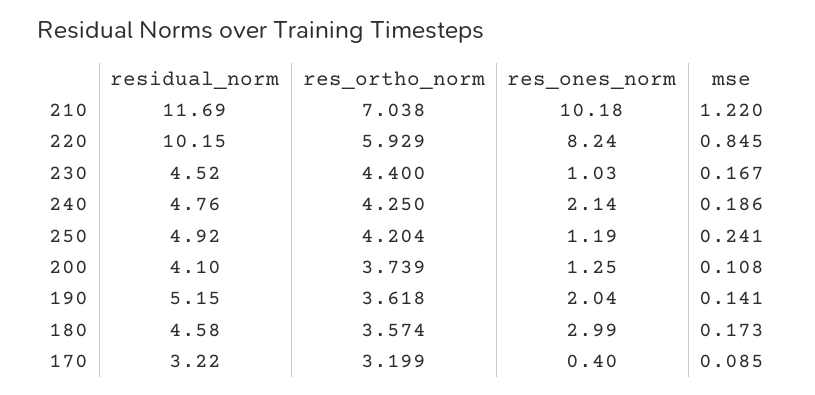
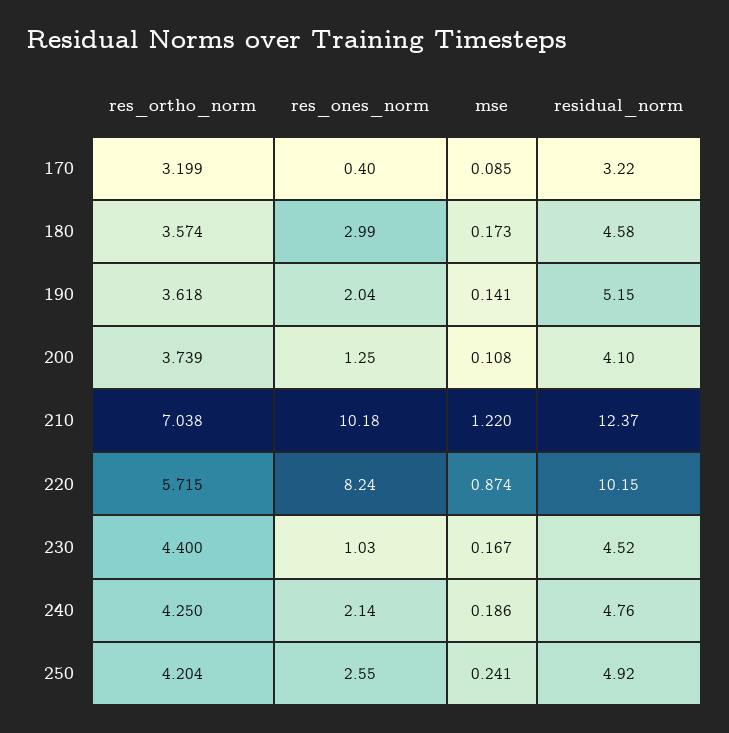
  {
    "residual_norm": {
-     "210": 11.69,
+     "210": 12.37,
      "220": 10.15,
      "230": 4.52,
      "240": 4.76,
      "250": 4.92,
      "200": 4.1,
      "190": 5.15,
      "180": 4.58,
      "170": 3.22
    },
    "res_ortho_norm": {
      "210": 7.038,
-     "220": 5.929,
+     "220": 5.715,
      "230": 4.4,
      "240": 4.25,
      "250": 4.204,
      "200": 3.739,
      "190": 3.618,
      "180": 3.574,
      "170": 3.199
    },
    "res_ones_norm": {
      "210": 10.18,
      "220": 8.24,
      "230": 1.03,
      "240": 2.14,
-     "250": 1.19,
+     "250": 2.55,
      "200": 1.25,
      "190": 2.04,
      "180": 2.99,
      "170": 0.4
    },
    "mse": {
      "210": 1.22,
-     "220": 0.845,
+     "220": 0.874,
      "230": 0.167,
      "240": 0.186,
      "250": 0.241,
      "200": 0.108,
      "190": 0.141,
      "180": 0.173,
      "170": 0.085
    }
  }

